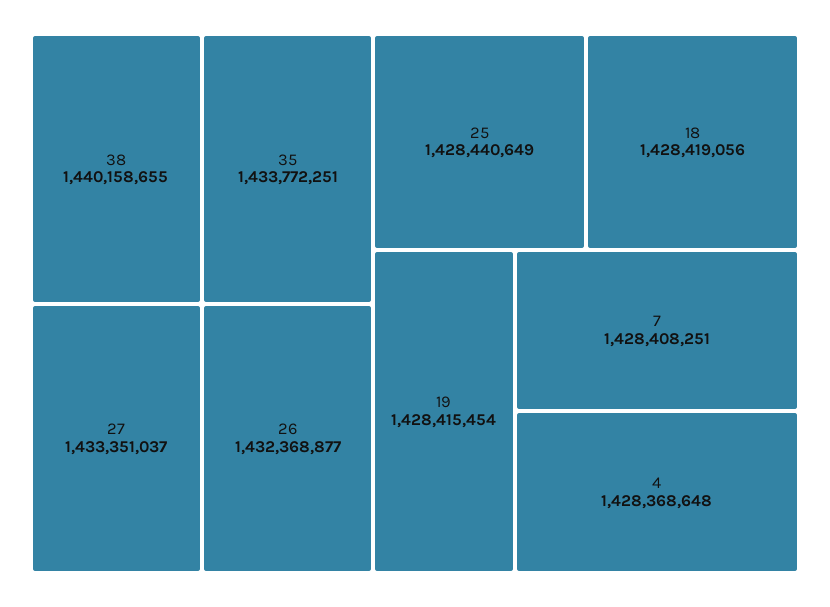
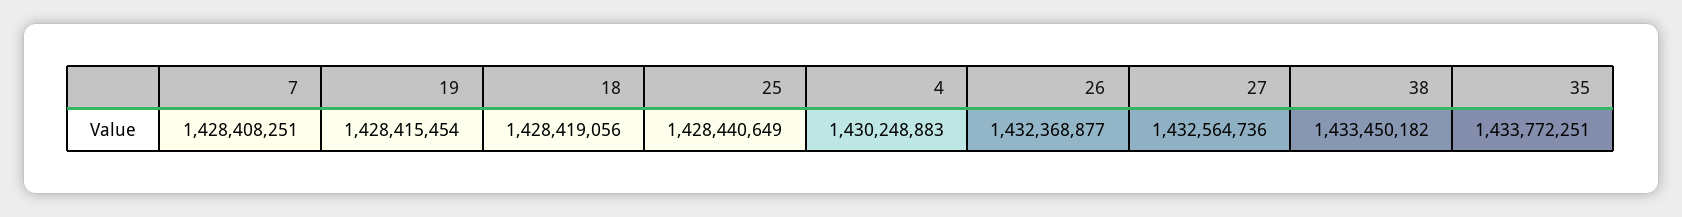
  {
-   "38": 1440158655,
+   "38": 1433450182,
    "35": 1433772251,
-   "27": 1433351037,
+   "27": 1432564736,
    "26": 1432368877,
    "25": 1428440649,
    "18": 1428419056,
    "19": 1428415454,
    "7": 1428408251,
-   "4": 1428368648
+   "4": 1430248883
  }

